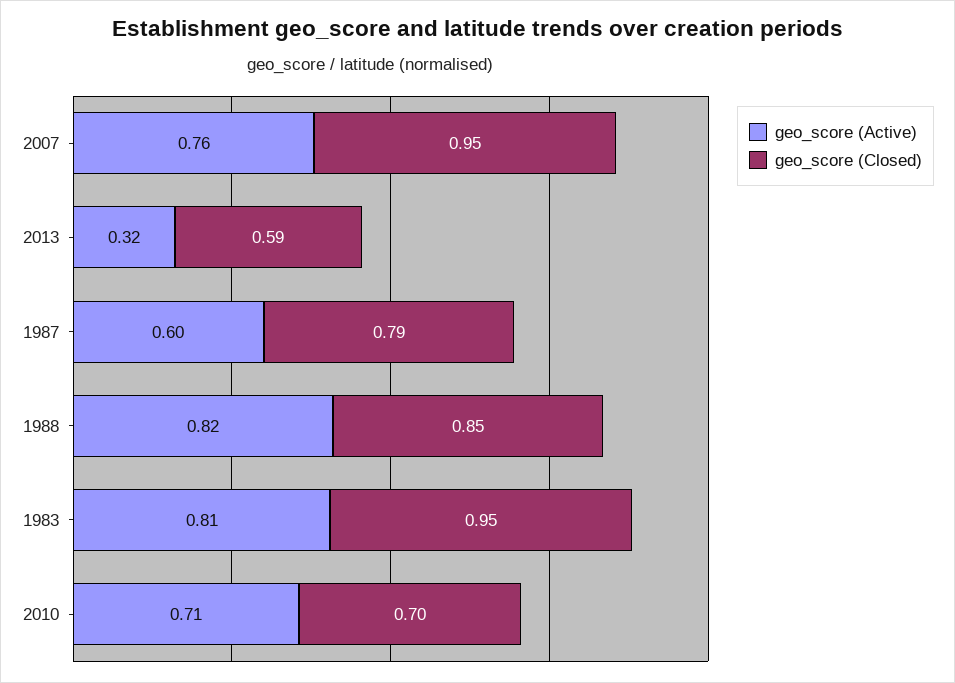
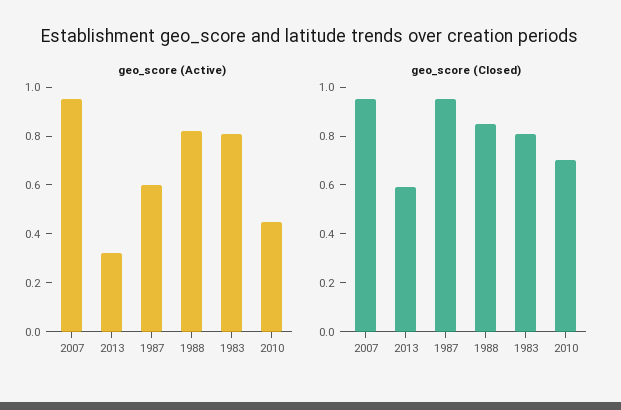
  {
    "geo_score (Active)": {
-     "2007": 0.76,
+     "2007": 0.95,
      "2013": 0.32,
      "1987": 0.6,
      "1988": 0.82,
      "1983": 0.81,
-     "2010": 0.71
+     "2010": 0.45
    },
    "geo_score (Closed)": {
      "2007": 0.95,
      "2013": 0.59,
-     "1987": 0.79,
+     "1987": 0.95,
      "1988": 0.85,
-     "1983": 0.95,
+     "1983": 0.8,
      "2010": 0.7
    }
  }

